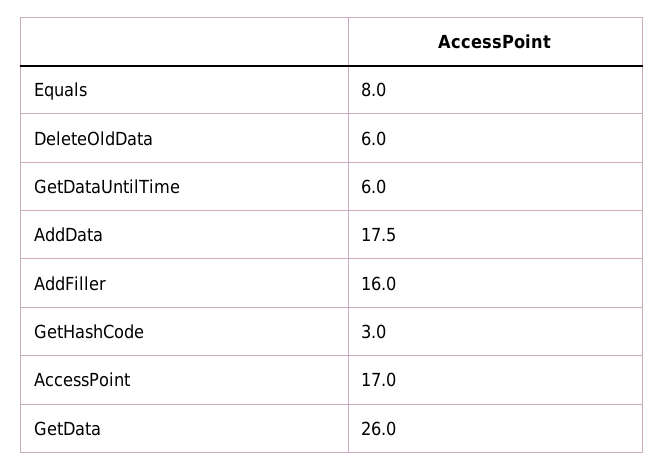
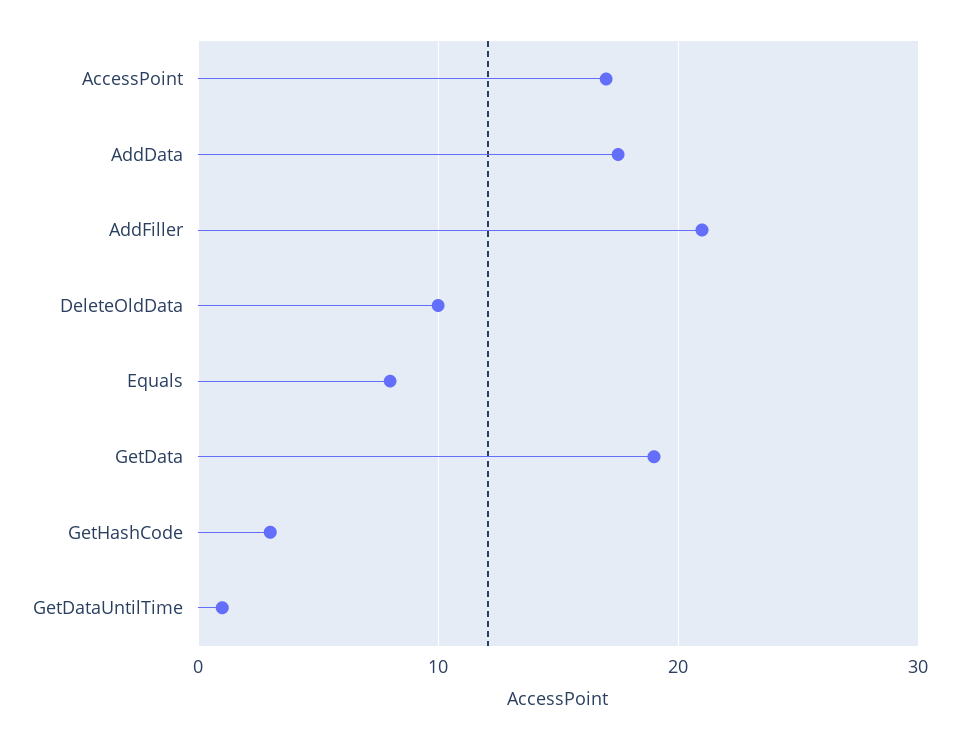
  {
    "Equals": 8,
-   "DeleteOldData": 6,
+   "DeleteOldData": 10,
-   "GetDataUntilTime": 6,
+   "GetDataUntilTime": 1,
    "AddData": 17.5,
-   "AddFiller": 16,
+   "AddFiller": 21,
    "GetHashCode": 3,
    "AccessPoint": 17,
-   "GetData": 26
+   "GetData": 19
  }

